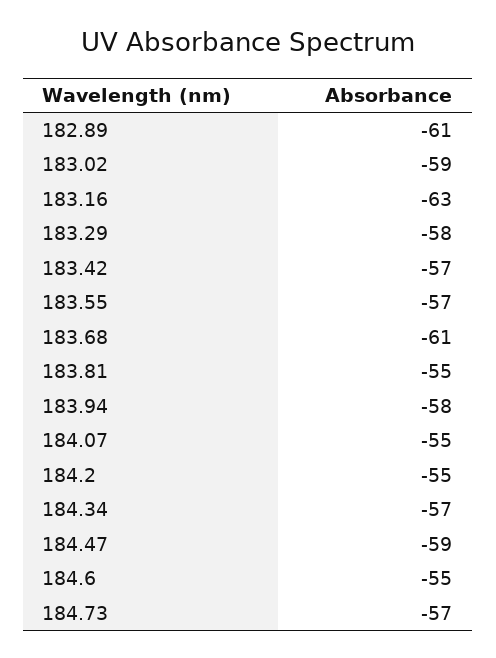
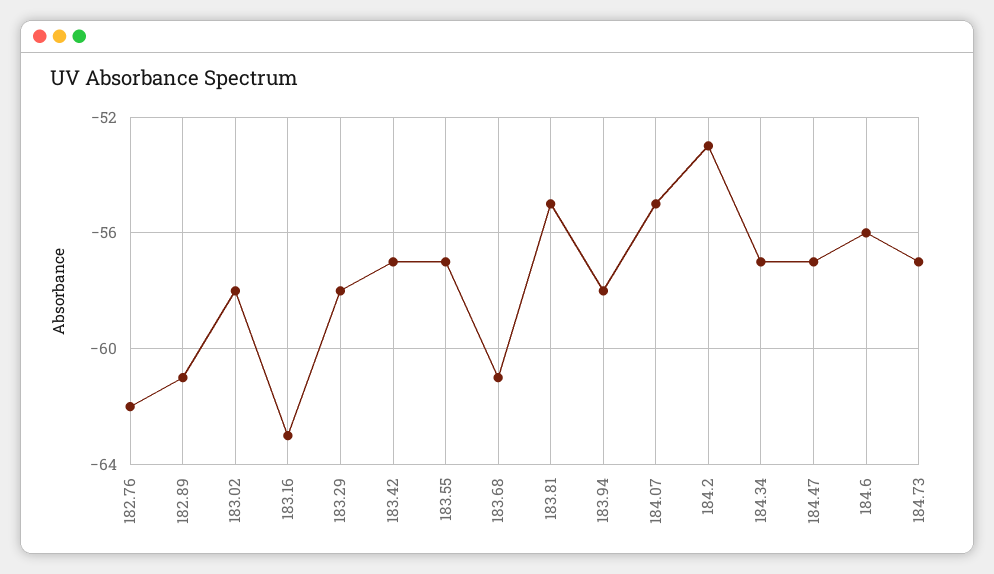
  {
    "182.89": -61,
-   "183.02": -59,
+   "183.02": -58,
    "183.16": -63,
    "183.29": -58,
    "183.42": -57,
    "183.55": -57,
    "183.68": -61,
    "183.81": -55,
    "183.94": -58,
    "184.07": -55,
-   "184.2": -55,
+   "184.2": -53,
    "184.34": -57,
-   "184.47": -59,
+   "184.47": -57,
-   "184.6": -55,
+   "184.6": -56,
-   "184.73": -57
+   "184.73": -57,
+   "182.76": -62
  }

